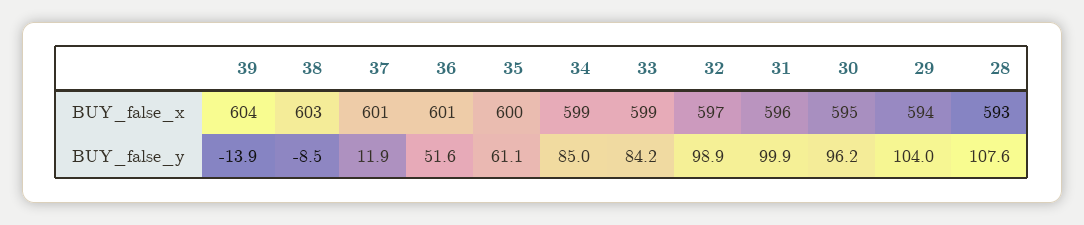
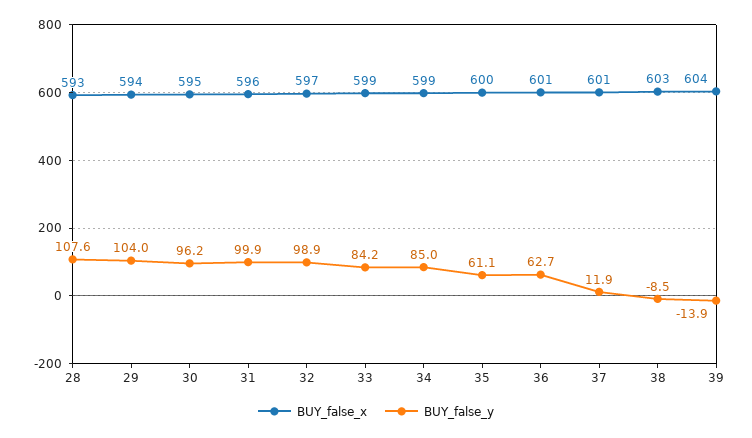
  {
    "BUY_false_x": {
      "39": 604,
      "38": 603,
      "37": 601,
      "36": 601,
      "35": 600,
      "34": 599,
      "33": 599,
      "32": 597,
      "31": 596,
      "30": 595,
      "29": 594,
      "28": 593
    },
    "BUY_false_y": {
      "39": -13.9,
      "38": -8.5,
      "37": 11.9,
-     "36": 51.6,
+     "36": 62.7,
      "35": 61.1,
      "34": 85,
      "33": 84.2,
      "32": 98.9,
      "31": 99.9,
      "30": 96.2,
      "29": 104,
      "28": 107.6
    }
  }

